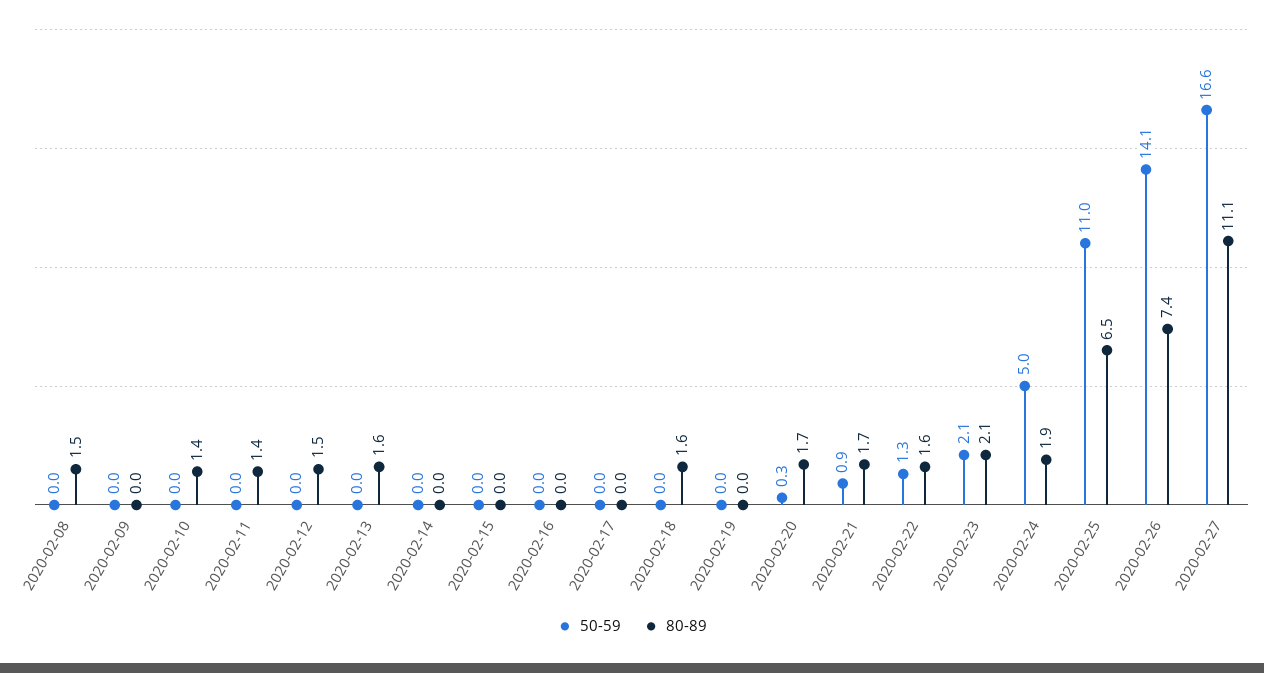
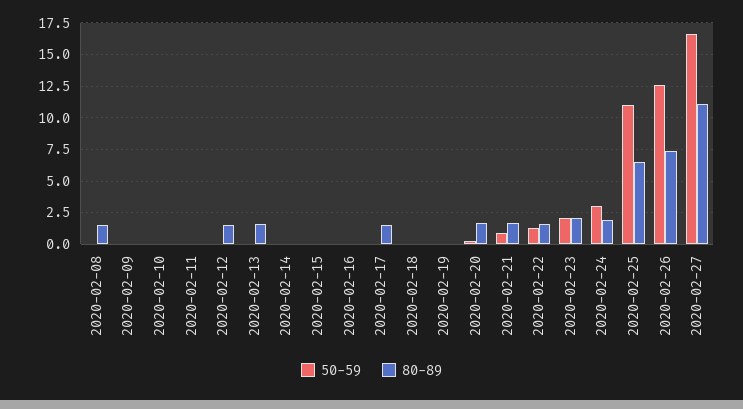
  {
    "50-59": {
      "2020-02-08": 0,
      "2020-02-09": 0,
      "2020-02-10": 0,
      "2020-02-11": 0,
      "2020-02-12": 0,
      "2020-02-13": 0,
      "2020-02-14": 0,
      "2020-02-15": 0,
      "2020-02-16": 0,
      "2020-02-17": 0,
      "2020-02-18": 0,
      "2020-02-19": 0,
      "2020-02-20": 0.3,
      "2020-02-21": 0.9,
      "2020-02-22": 1.3,
      "2020-02-23": 2.1,
-     "2020-02-24": 5,
+     "2020-02-24": 3,
      "2020-02-25": 11,
-     "2020-02-26": 14.1,
+     "2020-02-26": 12.5,
      "2020-02-27": 16.6
    },
    "80-89": {
      "2020-02-08": 1.5,
      "2020-02-09": 0,
-     "2020-02-10": 1.4,
+     "2020-02-10": 0,
-     "2020-02-11": 1.4,
+     "2020-02-11": 0,
      "2020-02-12": 1.5,
      "2020-02-13": 1.6,
      "2020-02-14": 0,
      "2020-02-15": 0,
      "2020-02-16": 0,
-     "2020-02-17": 0,
+     "2020-02-17": 1.5,
-     "2020-02-18": 1.6,
+     "2020-02-18": 0,
      "2020-02-19": 0,
      "2020-02-20": 1.7,
      "2020-02-21": 1.7,
      "2020-02-22": 1.6,
      "2020-02-23": 2.1,
      "2020-02-24": 1.9,
      "2020-02-25": 6.5,
      "2020-02-26": 7.4,
      "2020-02-27": 11.1
    }
  }

